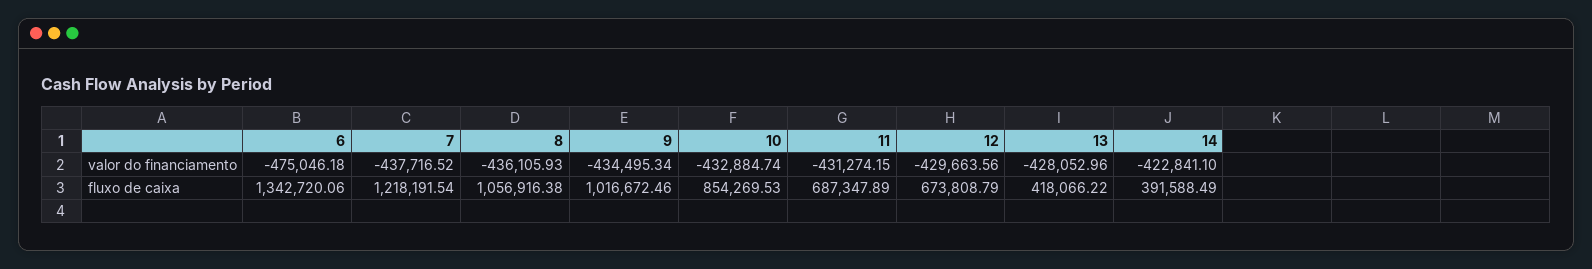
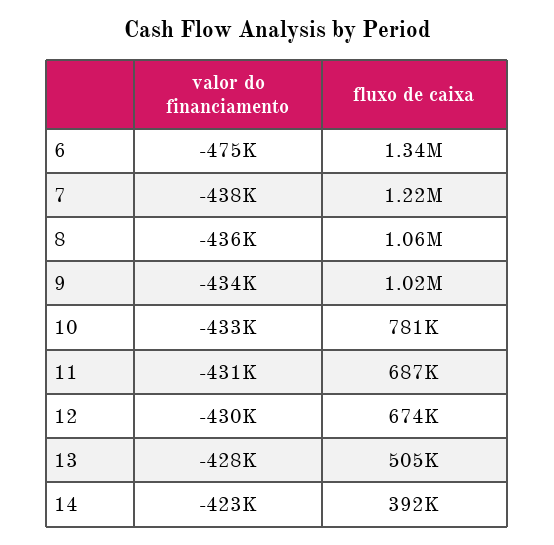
  {
    "6": {
      "valor do financiamento": -475046.18,
      "fluxo de caixa": 1342720.06
    },
    "7": {
      "valor do financiamento": -437716.52,
      "fluxo de caixa": 1218191.54
    },
    "8": {
      "valor do financiamento": -436105.93,
      "fluxo de caixa": 1056916.38
    },
    "9": {
      "valor do financiamento": -434495.34,
      "fluxo de caixa": 1016672.46
    },
    "10": {
      "valor do financiamento": -432884.74,
-     "fluxo de caixa": 854269.53
+     "fluxo de caixa": 781000
    },
    "11": {
      "valor do financiamento": -431274.15,
      "fluxo de caixa": 687347.89
    },
    "12": {
      "valor do financiamento": -429663.56,
      "fluxo de caixa": 673808.79
    },
    "13": {
      "valor do financiamento": -428052.96,
-     "fluxo de caixa": 418066.22
+     "fluxo de caixa": 505000
    },
    "14": {
      "valor do financiamento": -422841.1,
      "fluxo de caixa": 391588.49
    }
  }

